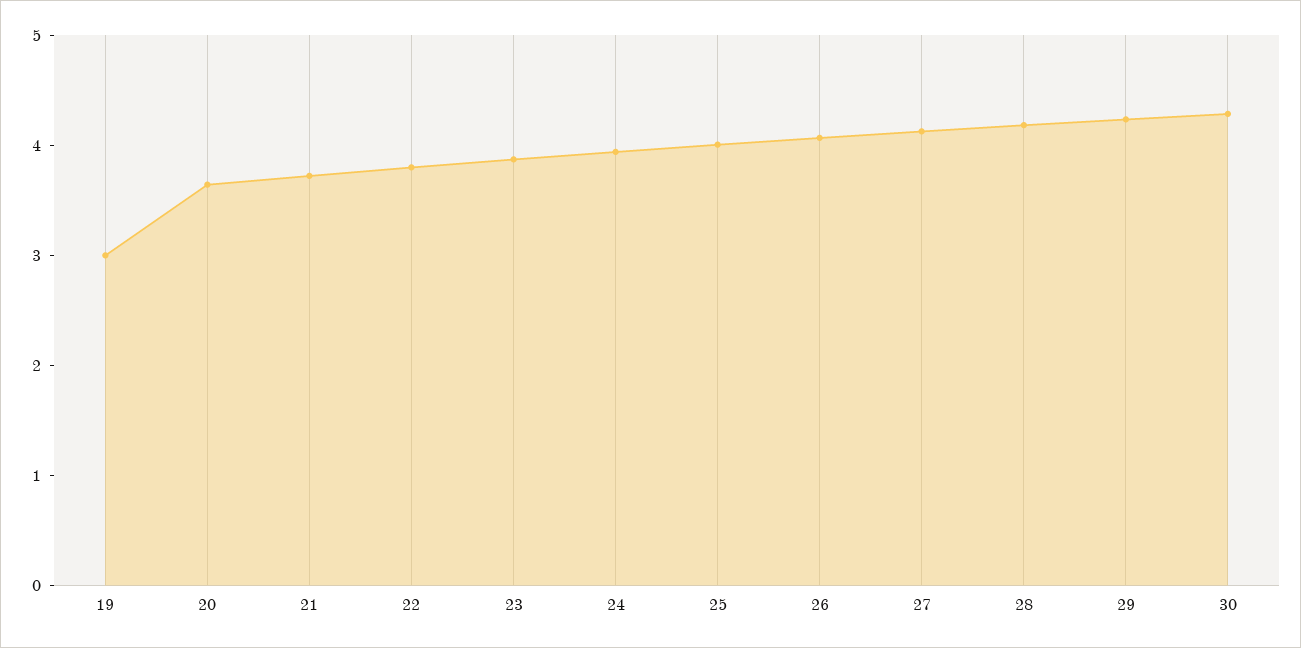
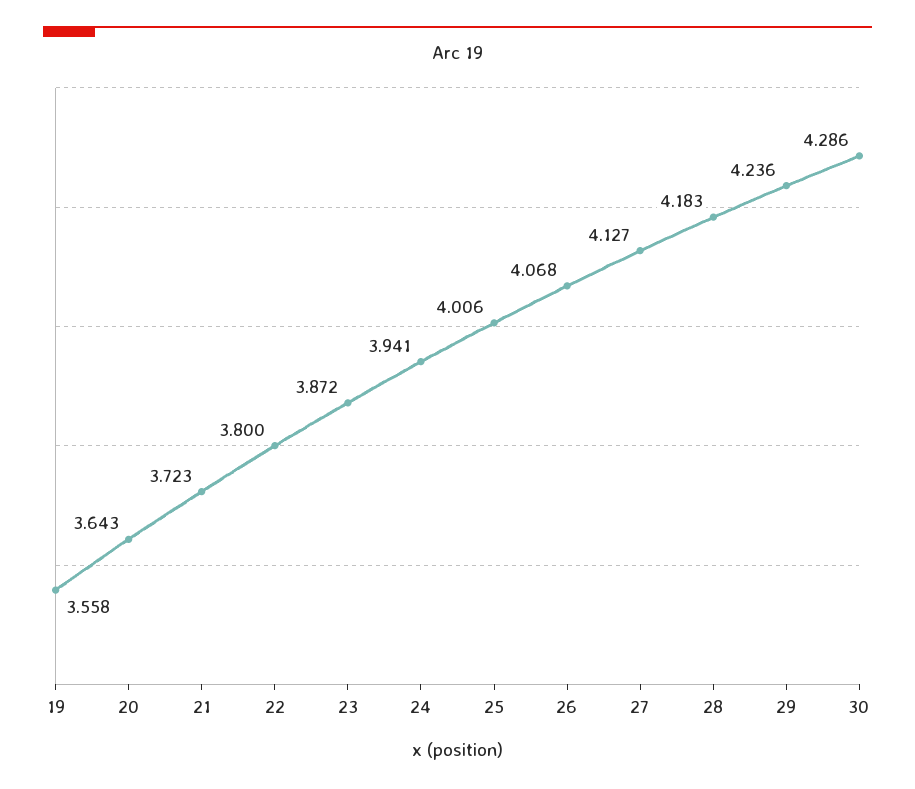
  {
-   "19": 3,
+   "19": 3.558,
    "20": 3.643,
    "21": 3.723,
    "22": 3.8,
    "23": 3.872,
    "24": 3.941,
    "25": 4.006,
    "26": 4.068,
    "27": 4.127,
    "28": 4.183,
    "29": 4.236,
    "30": 4.286
  }

